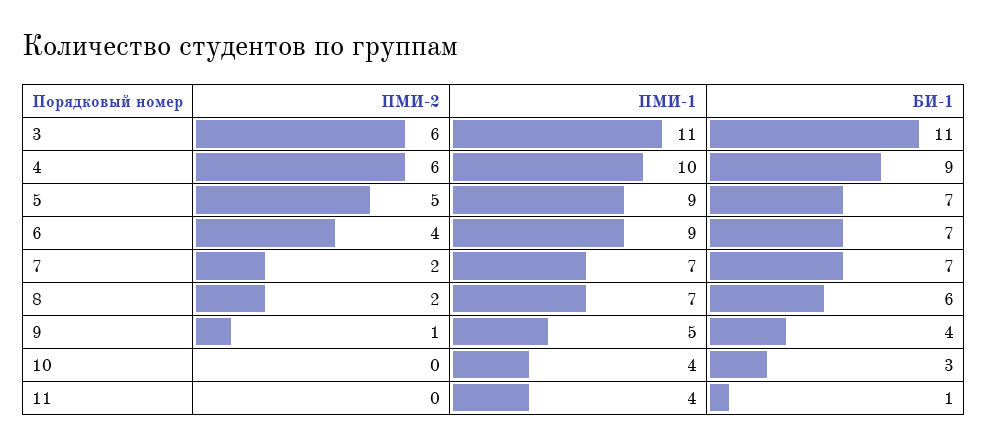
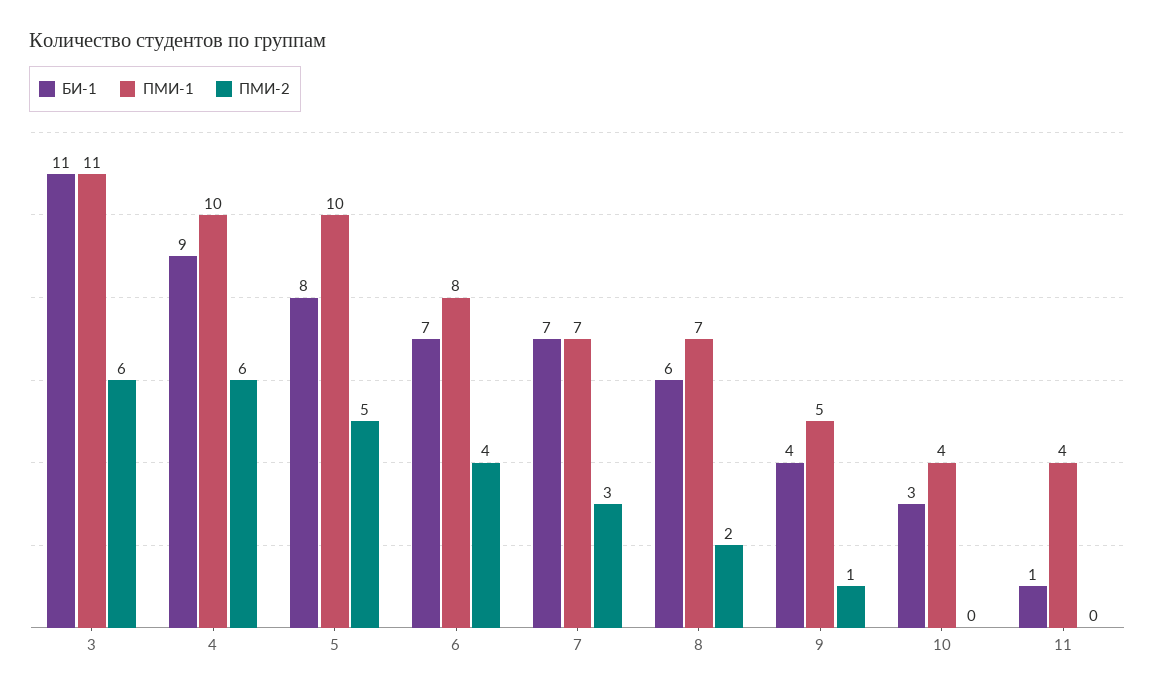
  {
    "ПМИ-2": {
      "3": 6,
      "4": 6,
      "5": 5,
      "6": 4,
-     "7": 2,
+     "7": 3,
      "8": 2,
      "9": 1,
      "10": 0,
      "11": 0
    },
    "ПМИ-1": {
      "3": 11,
      "4": 10,
-     "5": 9,
+     "5": 10,
-     "6": 9,
+     "6": 8,
      "7": 7,
      "8": 7,
      "9": 5,
      "10": 4,
      "11": 4
    },
    "БИ-1": {
      "3": 11,
      "4": 9,
-     "5": 7,
+     "5": 8,
      "6": 7,
      "7": 7,
      "8": 6,
      "9": 4,
      "10": 3,
      "11": 1
    }
  }

